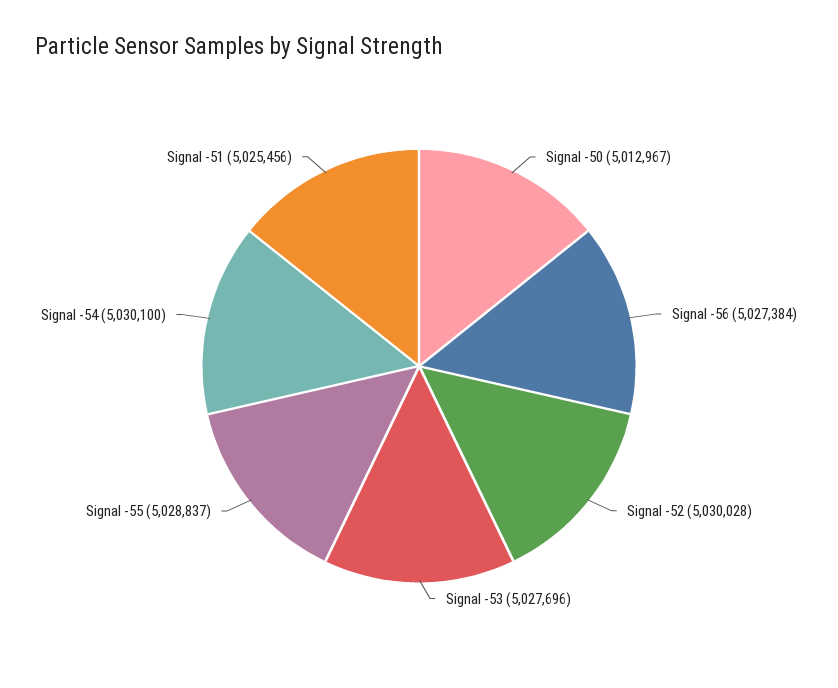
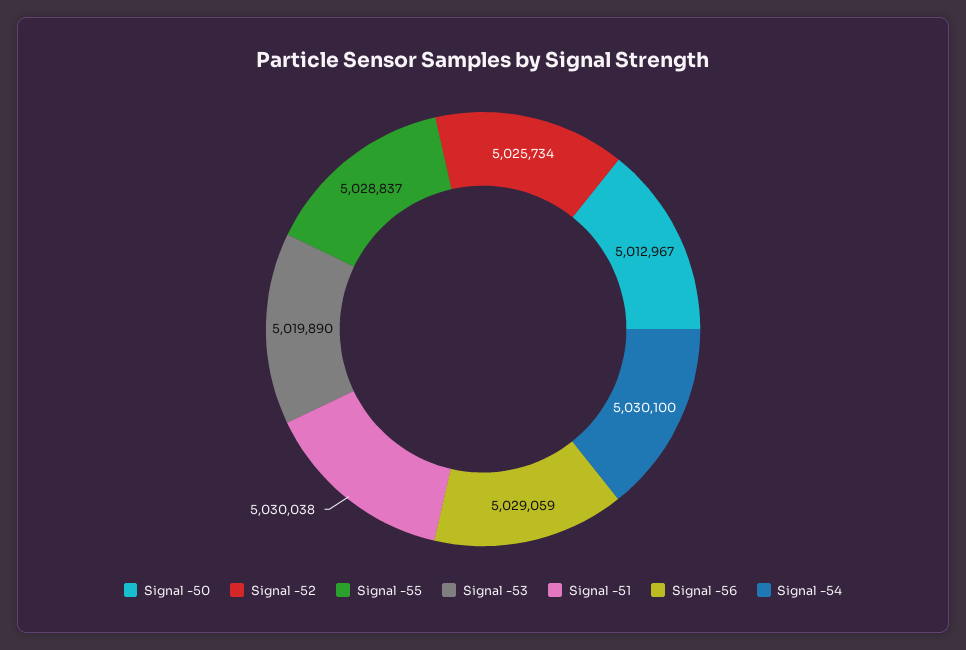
  {
    "Signal -50": 5012967,
-   "Signal -56": 5027384,
+   "Signal -56": 5029059,
-   "Signal -52": 5030028,
+   "Signal -52": 5025734,
-   "Signal -53": 5027696,
+   "Signal -53": 5019890,
    "Signal -55": 5028837,
    "Signal -54": 5030100,
-   "Signal -51": 5025456
+   "Signal -51": 5030038
  }

